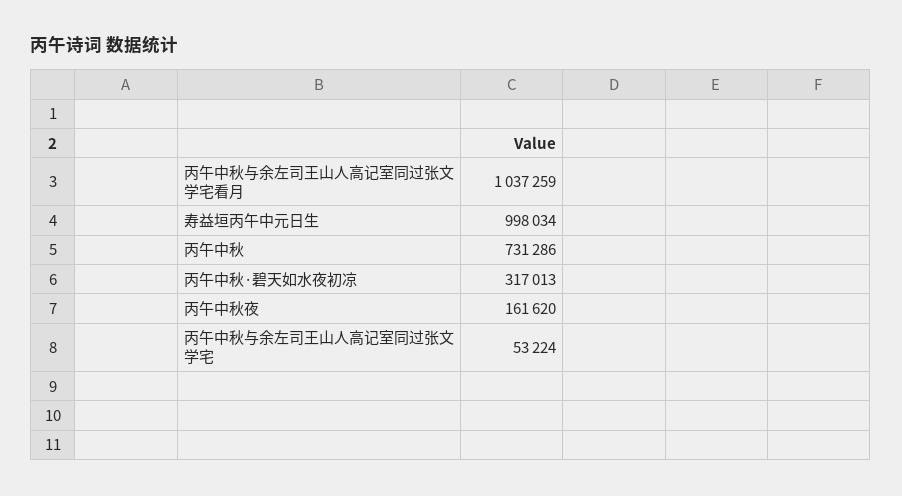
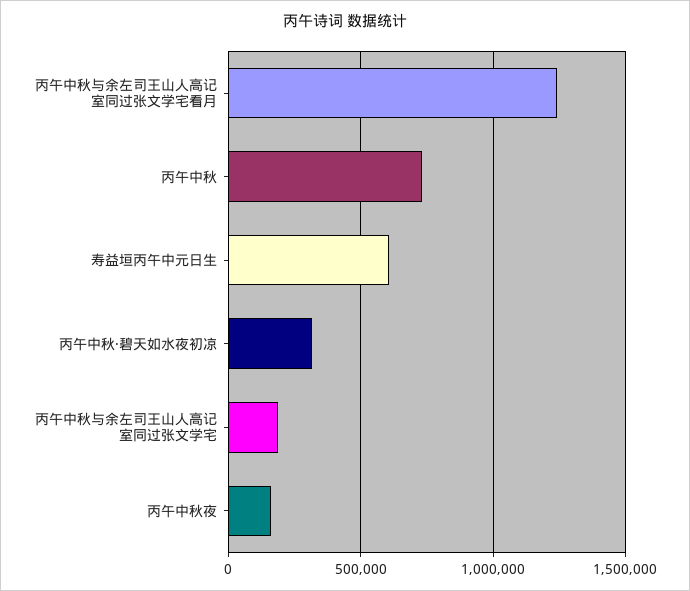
  {
-   "丙午中秋与余左司王山人高记室同过张文学宅看月": 1037259,
+   "丙午中秋与余左司王山人高记室同过张文学宅看月": 1250000,
-   "寿益垣丙午中元日生": 998034,
+   "寿益垣丙午中元日生": 600000,
    "丙午中秋": 731286,
    "丙午中秋·碧天如水夜初凉": 317013,
    "丙午中秋夜": 161620,
-   "丙午中秋与余左司王山人高记室同过张文学宅": 53224
+   "丙午中秋与余左司王山人高记室同过张文学宅": 200000
  }

